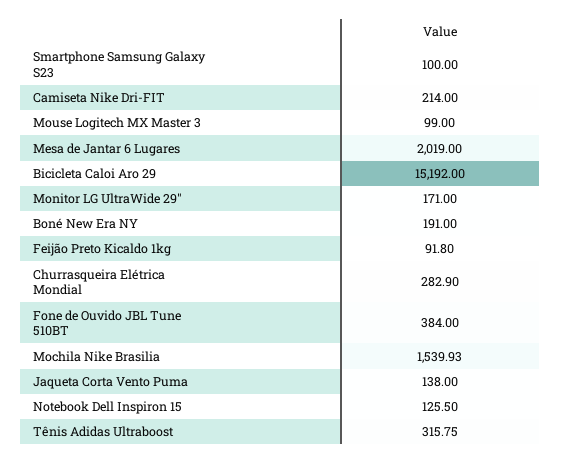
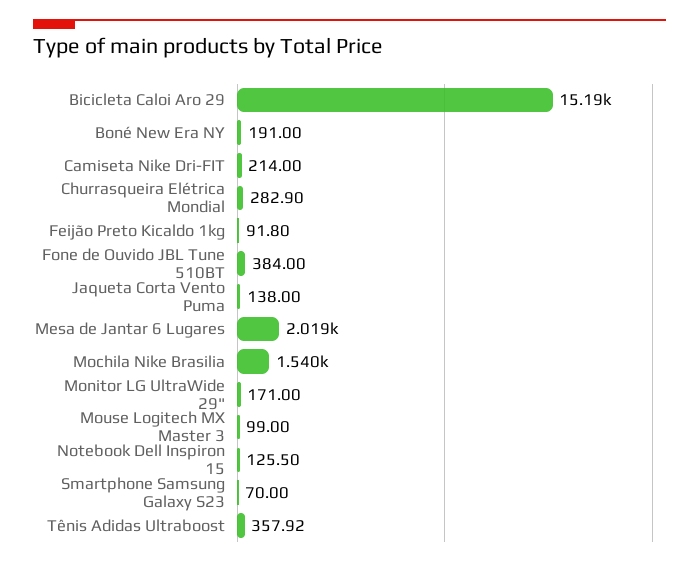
  {
-   "Smartphone Samsung Galaxy S23": 100,
+   "Smartphone Samsung Galaxy S23": 70,
    "Camiseta Nike Dri-FIT": 214,
    "Mouse Logitech MX Master 3": 99,
    "Mesa de Jantar 6 Lugares": 2019,
    "Bicicleta Caloi Aro 29": 15192,
    "Monitor LG UltraWide 29\"": 171,
    "Boné New Era NY": 191,
    "Feijão Preto Kicaldo 1kg": 91.8,
    "Churrasqueira Elétrica Mondial": 282.9,
    "Fone de Ouvido JBL Tune 510BT": 384,
    "Mochila Nike Brasilia": 1539.93,
    "Jaqueta Corta Vento Puma": 138,
    "Notebook Dell Inspiron 15": 125.5,
-   "Tênis Adidas Ultraboost": 315.75
+   "Tênis Adidas Ultraboost": 357.92
  }

